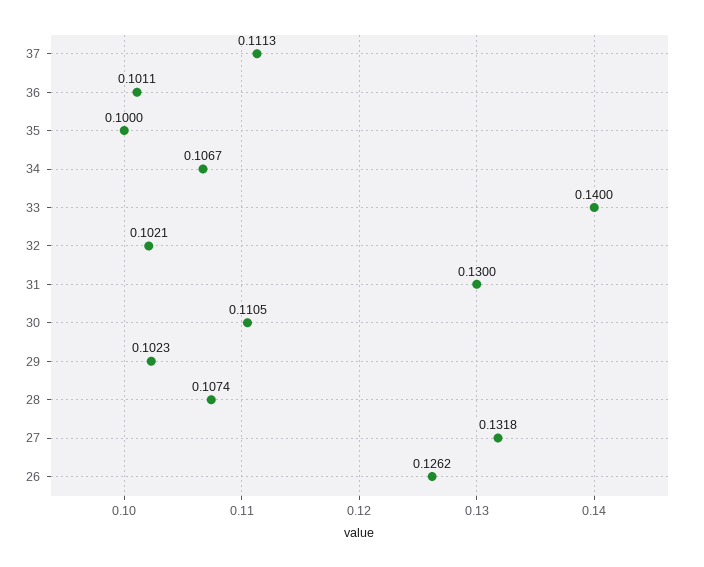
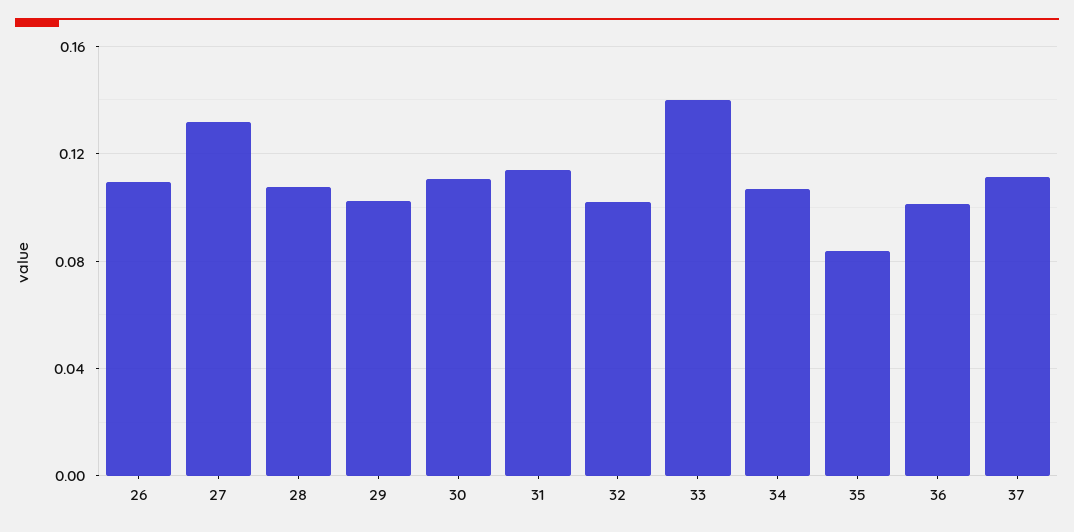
  {
    "37": 0.1113,
    "36": 0.1011,
-   "35": 0.1,
+   "35": 0.085,
    "34": 0.1067,
    "33": 0.14,
    "32": 0.1021,
-   "31": 0.13,
+   "31": 0.115,
    "30": 0.1105,
    "29": 0.1023,
    "28": 0.1074,
    "27": 0.1318,
-   "26": 0.1262
+   "26": 0.11
  }

